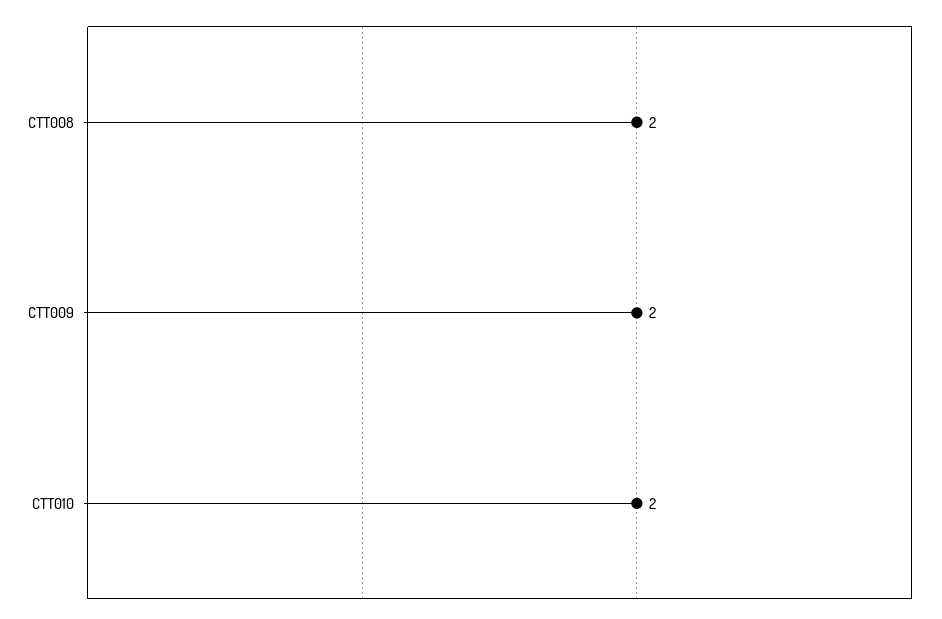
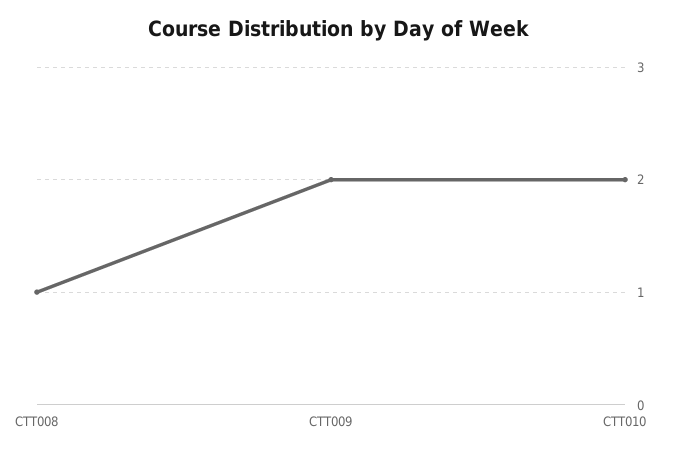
  {
-   "CTT008": 2,
+   "CTT008": 1,
    "CTT009": 2,
    "CTT010": 2
  }

